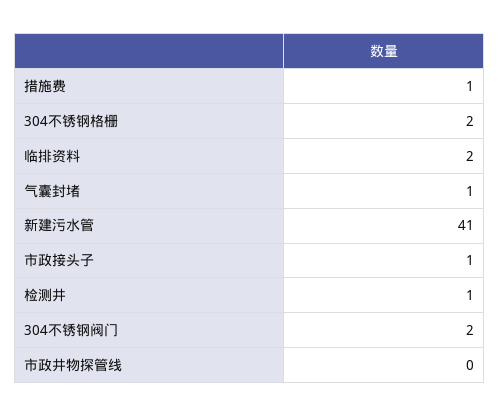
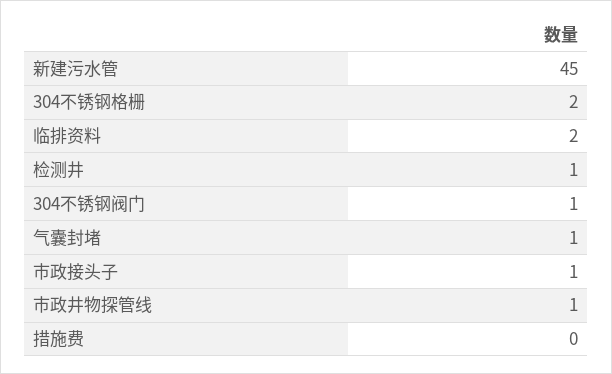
  {
-   "措施费": 1,
+   "措施费": 0,
    "304不锈钢格栅": 2,
    "临排资料": 2,
    "气囊封堵": 1,
-   "新建污水管": 41,
+   "新建污水管": 45,
    "市政接头子": 1,
    "检测井": 1,
-   "304不锈钢阀门": 2,
+   "304不锈钢阀门": 1,
-   "市政井物探管线": 0
+   "市政井物探管线": 1
  }

